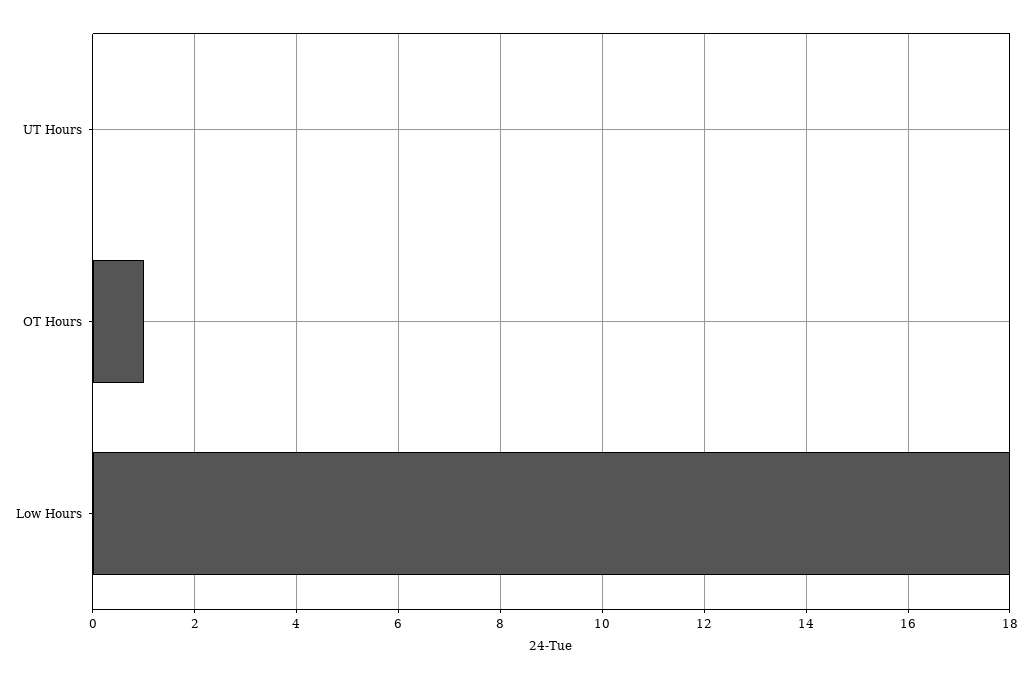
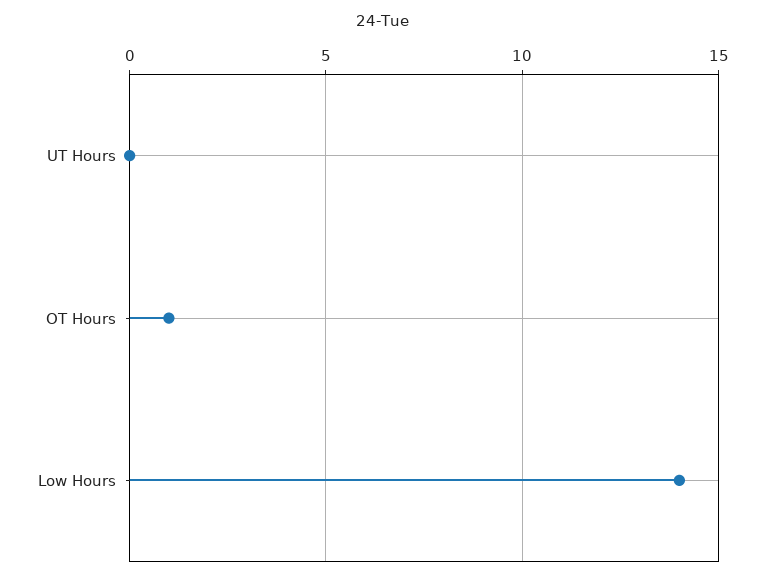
  {
    "UT Hours": 0,
    "OT Hours": 1,
-   "Low Hours": 18
+   "Low Hours": 14
  }

